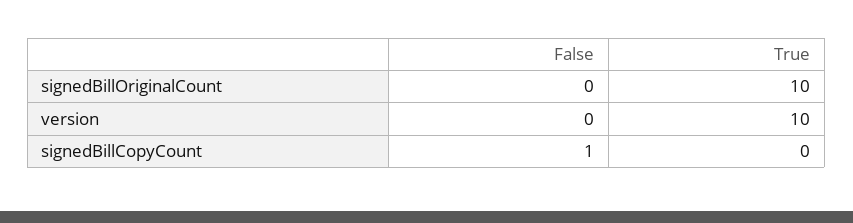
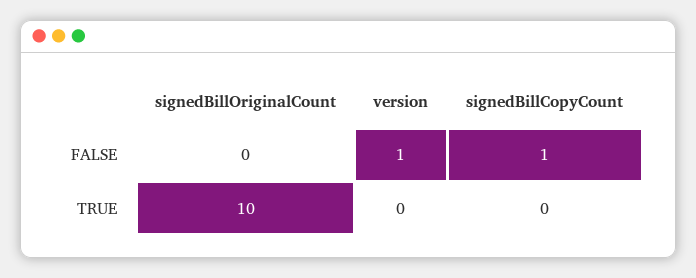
  {
    "False": {
      "signedBillOriginalCount": 0,
-     "version": 0,
+     "version": 1,
      "signedBillCopyCount": 1
    },
    "True": {
      "signedBillOriginalCount": 10,
-     "version": 10,
+     "version": 0,
      "signedBillCopyCount": 0
    }
  }

